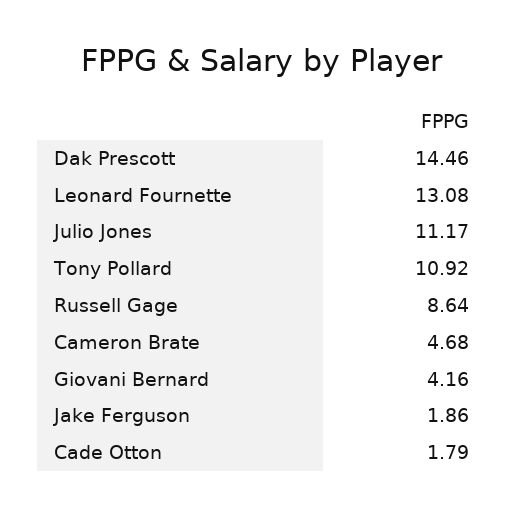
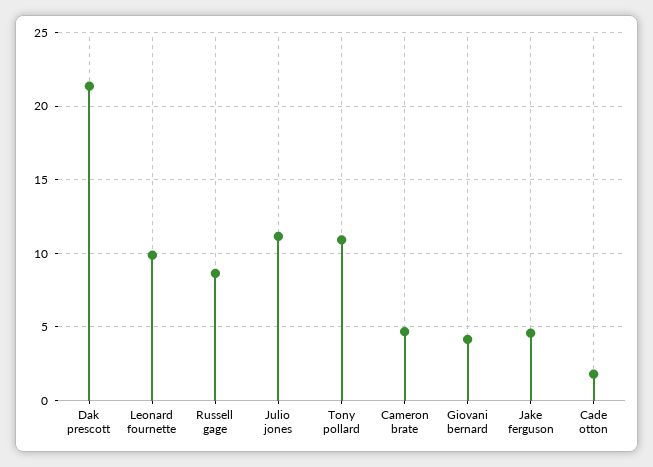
  {
-   "Dak Prescott": 14.46,
+   "Dak Prescott": 21.5,
-   "Leonard Fournette": 13.08,
+   "Leonard Fournette": 10,
    "Julio Jones": 11.17,
    "Tony Pollard": 10.92,
    "Russell Gage": 8.64,
    "Cameron Brate": 4.68,
    "Giovani Bernard": 4.16,
-   "Jake Ferguson": 1.86,
+   "Jake Ferguson": 4.5,
    "Cade Otton": 1.79
  }

